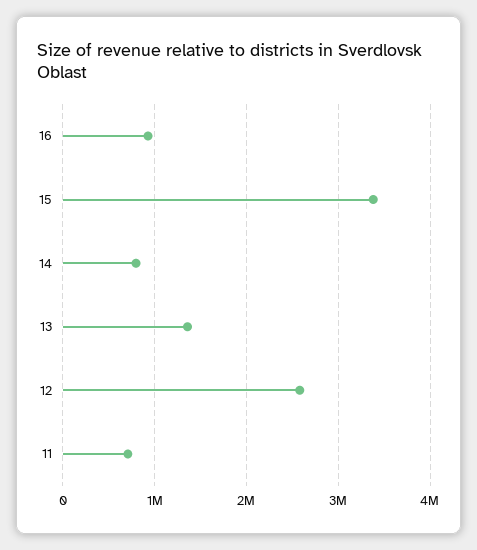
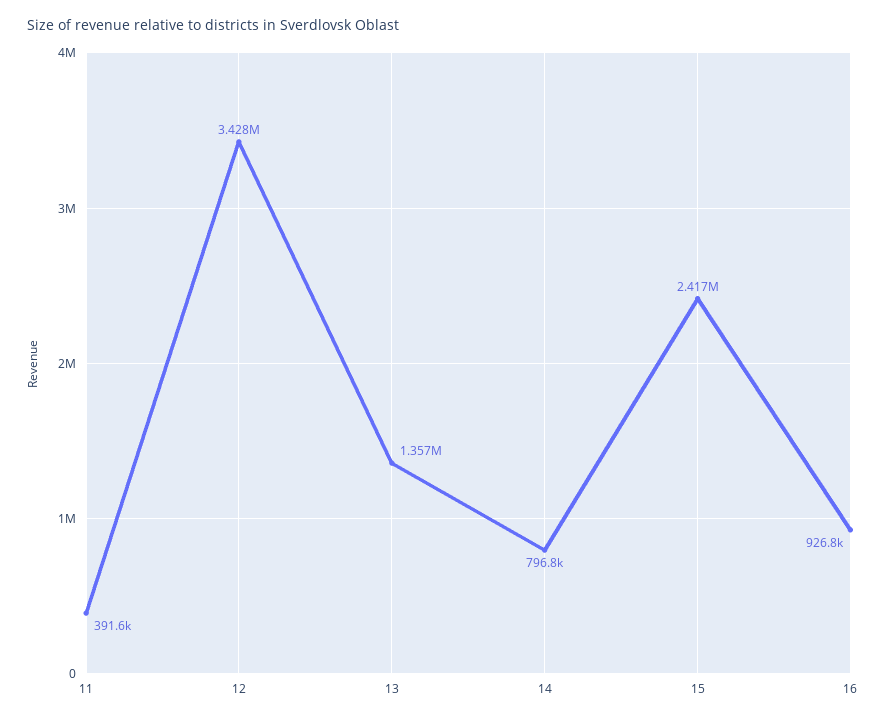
  {
    "16": 926800,
-   "15": 3400000,
+   "15": 2417000,
    "14": 796800,
    "13": 1357000,
-   "12": 2600000,
+   "12": 3428000,
-   "11": 700000
+   "11": 391600
  }

